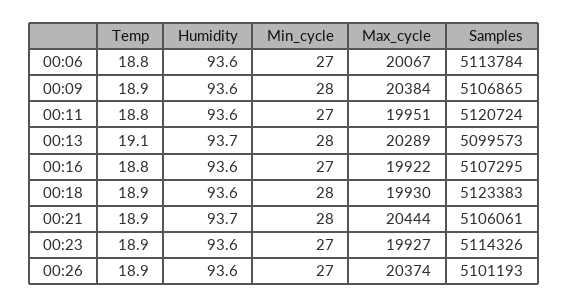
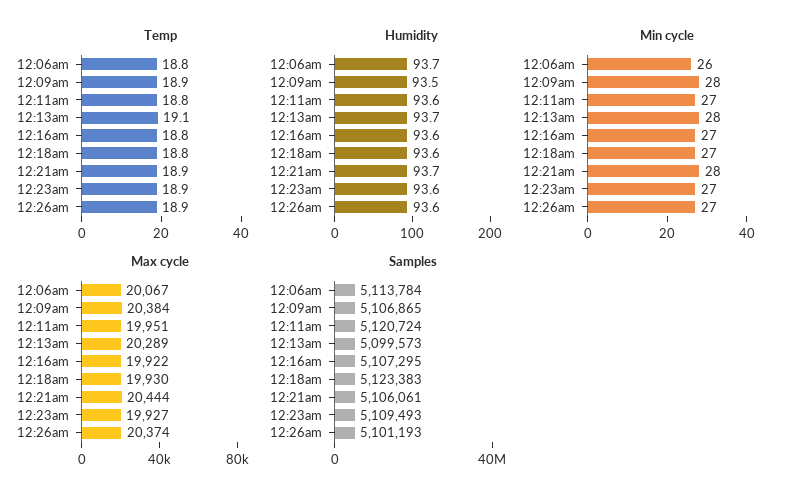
  {
    "Temp": {
      "00:06": 18.8,
      "00:09": 18.9,
      "00:11": 18.8,
      "00:13": 19.1,
      "00:16": 18.8,
-     "00:18": 18.9,
+     "00:18": 18.8,
      "00:21": 18.9,
      "00:23": 18.9,
      "00:26": 18.9
    },
    "Humidity": {
-     "00:06": 93.6,
+     "00:06": 93.7,
-     "00:09": 93.6,
+     "00:09": 93.5,
      "00:11": 93.6,
      "00:13": 93.7,
      "00:16": 93.6,
      "00:18": 93.6,
      "00:21": 93.7,
      "00:23": 93.6,
      "00:26": 93.6
    },
    "Min_cycle": {
-     "00:06": 27,
+     "00:06": 26,
      "00:09": 28,
      "00:11": 27,
      "00:13": 28,
      "00:16": 27,
-     "00:18": 28,
+     "00:18": 27,
      "00:21": 28,
      "00:23": 27,
      "00:26": 27
    },
    "Max_cycle": {
      "00:06": 20067,
      "00:09": 20384,
      "00:11": 19951,
      "00:13": 20289,
      "00:16": 19922,
      "00:18": 19930,
      "00:21": 20444,
      "00:23": 19927,
      "00:26": 20374
    },
    "Samples": {
      "00:06": 5113784,
      "00:09": 5106865,
      "00:11": 5120724,
      "00:13": 5099573,
      "00:16": 5107295,
      "00:18": 5123383,
      "00:21": 5106061,
-     "00:23": 5114326,
+     "00:23": 5109493,
      "00:26": 5101193
    }
  }

